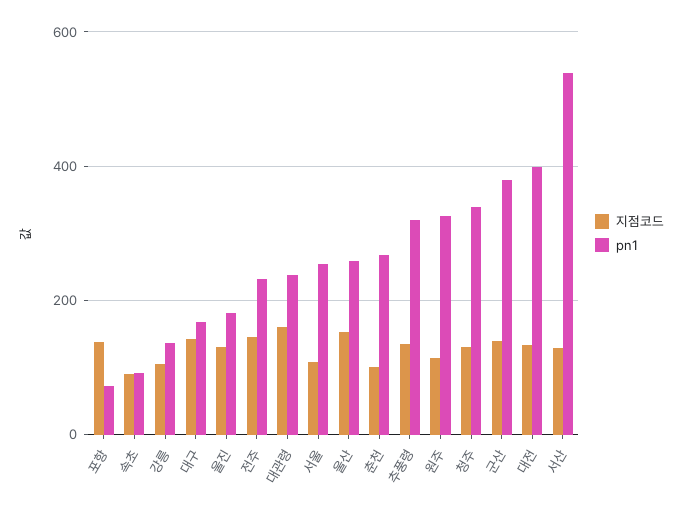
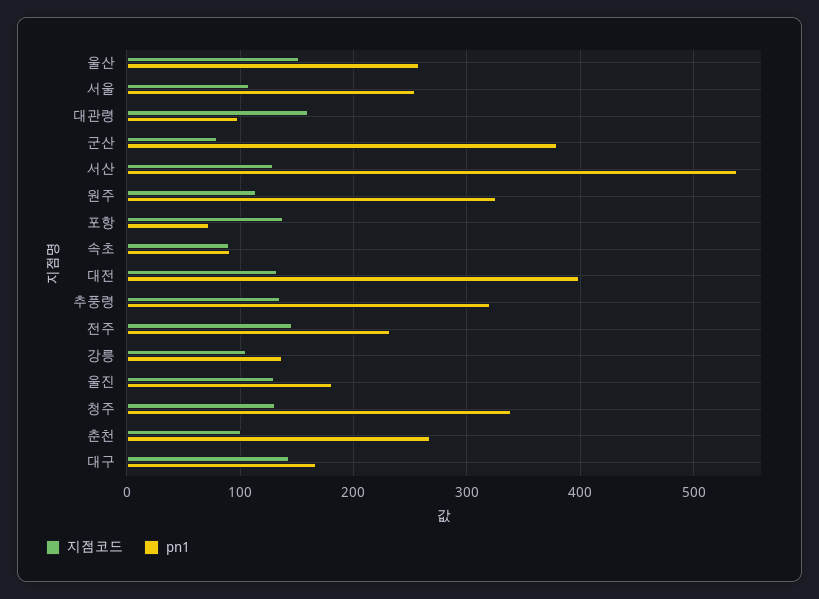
  {
    "지점코드": {
      "포항": 140,
      "속초": 90,
      "강릉": 110,
      "대구": 140,
      "울진": 130,
      "전주": 150,
      "대관령": 160,
      "서울": 110,
      "울산": 150,
      "춘천": 100,
      "추풍령": 140,
      "원주": 110,
      "청주": 130,
-     "군산": 140,
+     "군산": 80,
      "대전": 130,
      "서산": 130
    },
    "pn1": {
      "포항": 70,
      "속초": 90,
      "강릉": 140,
      "대구": 170,
      "울진": 180,
      "전주": 230,
-     "대관령": 240,
+     "대관령": 100,
      "서울": 250,
      "울산": 260,
      "춘천": 270,
      "추풍령": 320,
      "원주": 330,
      "청주": 340,
      "군산": 380,
      "대전": 400,
      "서산": 540
    }
  }

